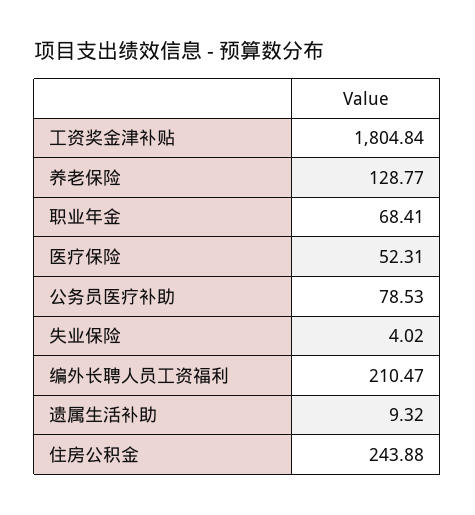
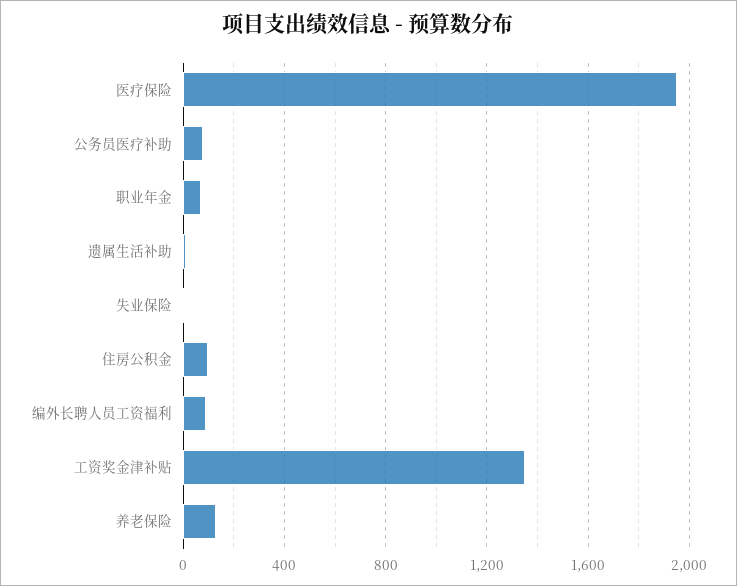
  {
-   "工资奖金津补贴": 1804.84,
+   "工资奖金津补贴": 1350,
    "养老保险": 128.77,
    "职业年金": 68.41,
-   "医疗保险": 52.31,
+   "医疗保险": 1950,
    "公务员医疗补助": 78.53,
    "失业保险": 4.02,
-   "编外长聘人员工资福利": 210.47,
+   "编外长聘人员工资福利": 100,
    "遗属生活补助": 9.32,
-   "住房公积金": 243.88
+   "住房公积金": 100
  }

